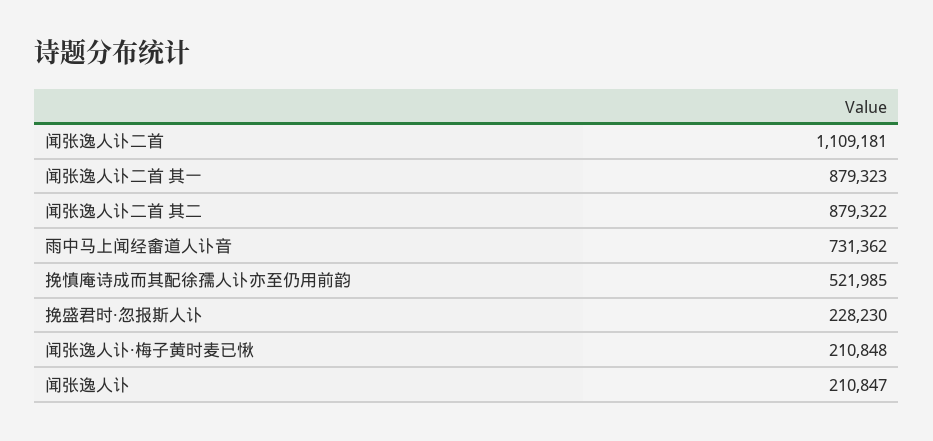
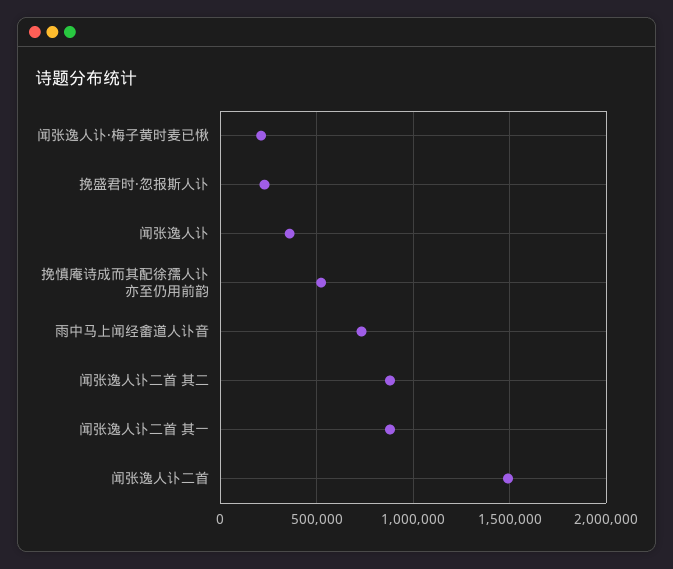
  {
-   "闻张逸人讣二首": 1109181,
+   "闻张逸人讣二首": 1500000,
    "闻张逸人讣二首 其一": 879323,
    "闻张逸人讣二首 其二": 879322,
    "雨中马上闻经畬道人讣音": 731362,
    "挽慎庵诗成而其配徐孺人讣亦至仍用前韵": 521985,
    "挽盛君时·忽报斯人讣": 228230,
    "闻张逸人讣·梅子黄时麦已愀": 210848,
-   "闻张逸人讣": 210847
+   "闻张逸人讣": 350000
  }

